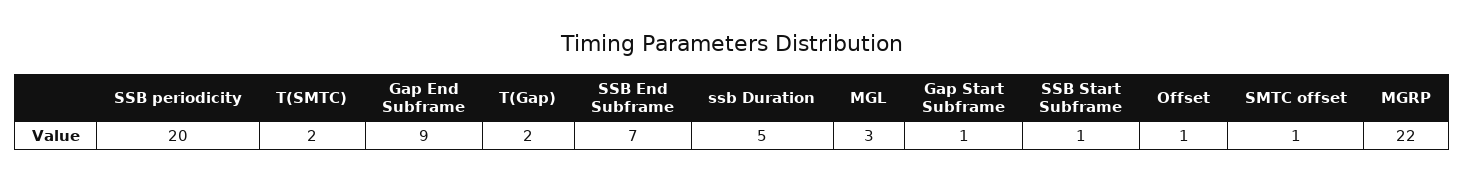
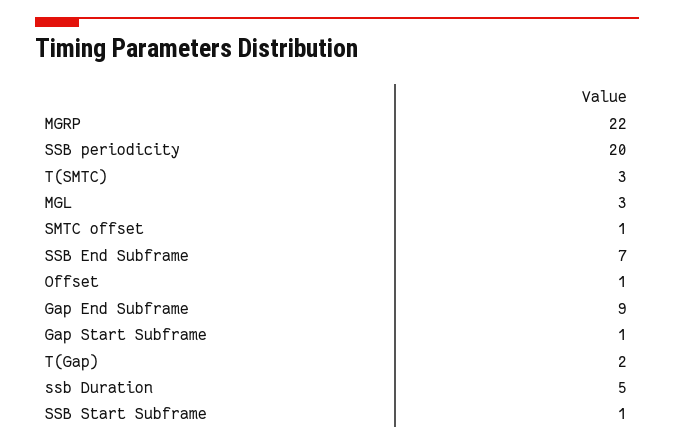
  {
    "SSB periodicity": 20,
-   "T(SMTC)": 2,
+   "T(SMTC)": 3,
    "Gap End Subframe": 9,
    "T(Gap)": 2,
    "SSB End Subframe": 7,
    "ssb Duration": 5,
    "MGL": 3,
    "Gap Start Subframe": 1,
    "SSB Start Subframe": 1,
    "Offset": 1,
    "SMTC offset": 1,
    "MGRP": 22
  }

